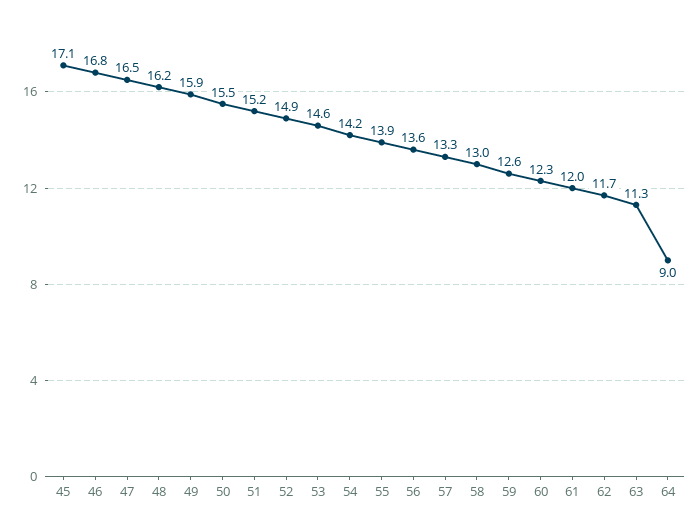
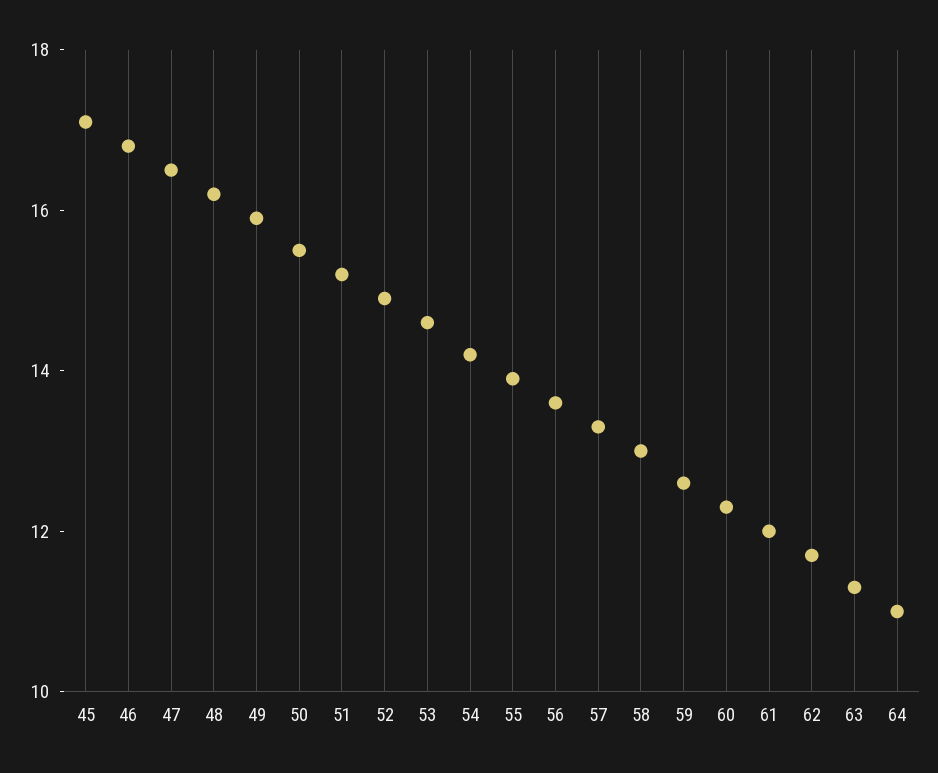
  {
    "45": 17.1,
    "46": 16.8,
    "47": 16.5,
    "48": 16.2,
    "49": 15.9,
    "50": 15.5,
    "51": 15.2,
    "52": 14.9,
    "53": 14.6,
    "54": 14.2,
    "55": 13.9,
    "56": 13.6,
    "57": 13.3,
    "58": 13,
    "59": 12.6,
    "60": 12.3,
    "61": 12,
    "62": 11.7,
    "63": 11.3,
-   "64": 9
+   "64": 11
  }

